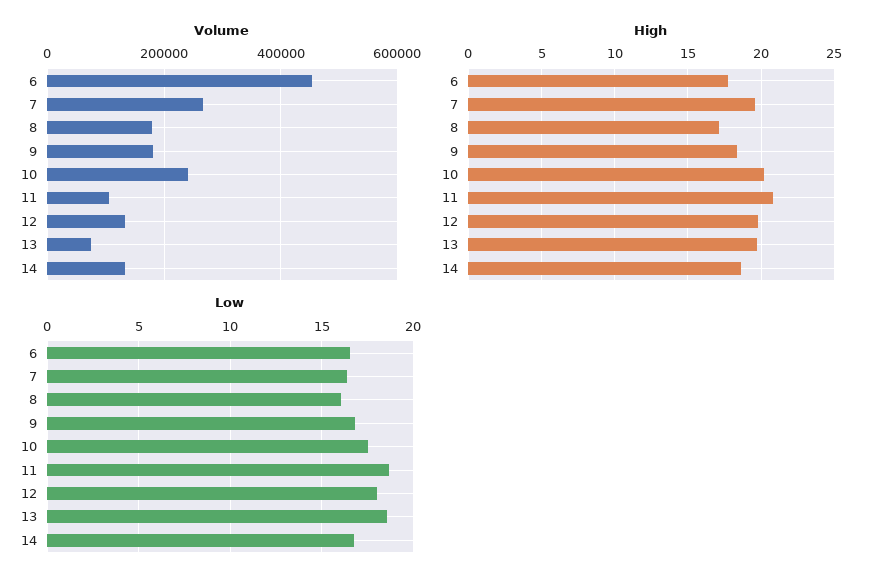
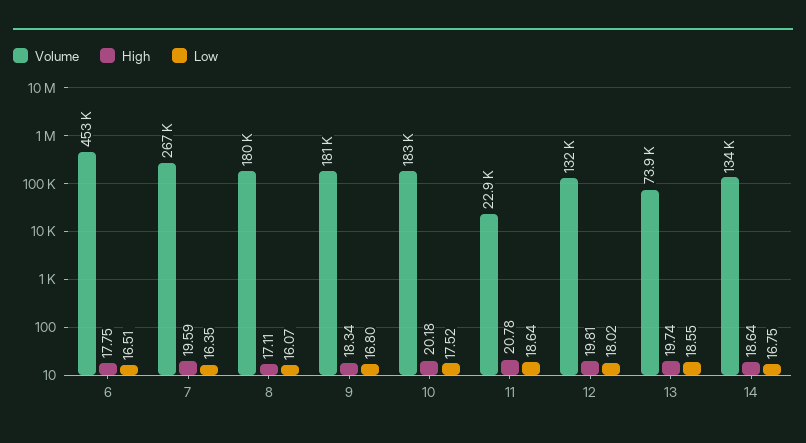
  {
    "Volume": {
      "6": 453000,
      "7": 267000,
      "8": 180000,
      "9": 181000,
-     "10": 240000,
+     "10": 183000,
-     "11": 100000,
+     "11": 22900,
      "12": 132000,
      "13": 73900,
      "14": 134000
    },
    "High": {
      "6": 17.75,
      "7": 19.59,
      "8": 17.11,
      "9": 18.34,
      "10": 20.18,
      "11": 20.78,
      "12": 19.81,
      "13": 19.74,
      "14": 18.64
    },
    "Low": {
      "6": 16.51,
      "7": 16.35,
      "8": 16.07,
      "9": 16.8,
      "10": 17.52,
      "11": 18.64,
      "12": 18.02,
      "13": 18.55,
      "14": 16.75
    }
  }

